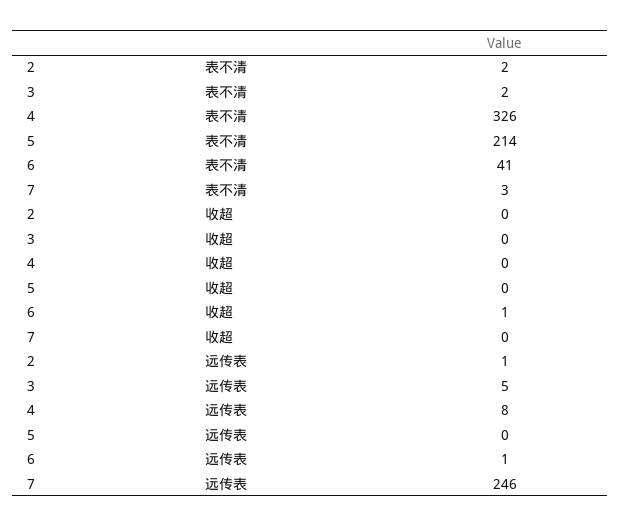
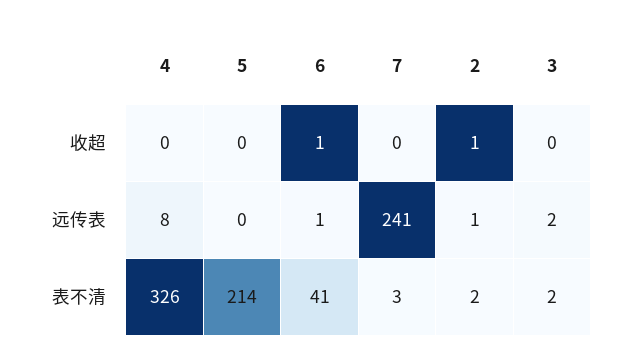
  {
    "2": {
      "表不清": 2,
-     "收超": 0,
+     "收超": 1,
      "远传表": 1
    },
    "3": {
      "表不清": 2,
      "收超": 0,
-     "远传表": 5
+     "远传表": 2
    },
    "4": {
      "表不清": 326,
      "收超": 0,
      "远传表": 8
    },
    "5": {
      "表不清": 214,
      "收超": 0,
      "远传表": 0
    },
    "6": {
      "表不清": 41,
      "收超": 1,
      "远传表": 1
    },
    "7": {
      "表不清": 3,
      "收超": 0,
-     "远传表": 246
+     "远传表": 241
    }
  }

